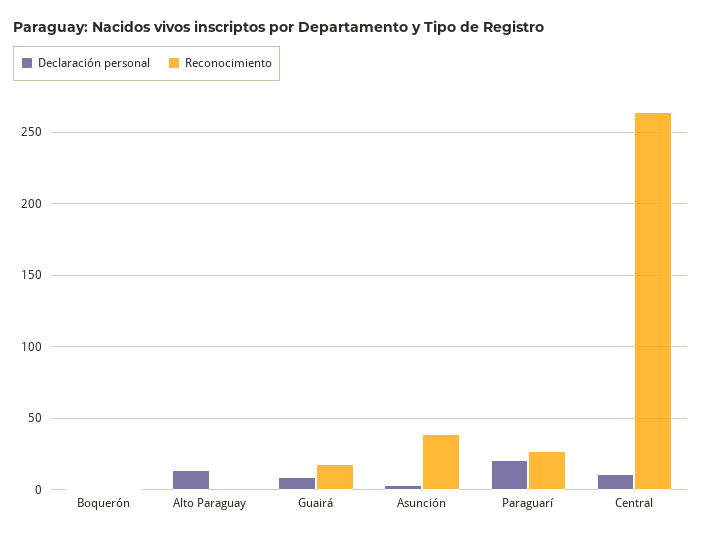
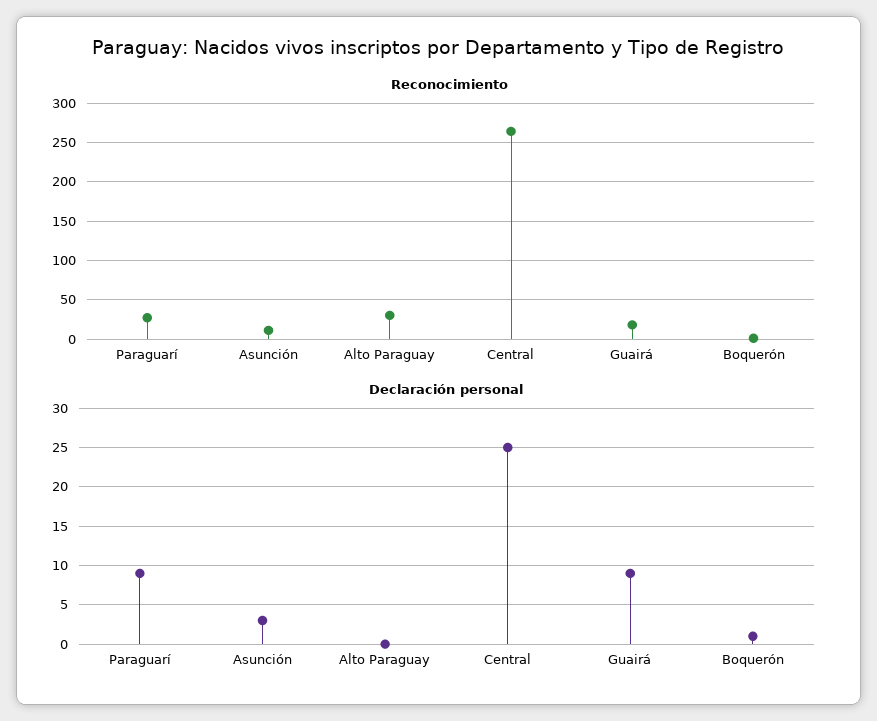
  {
    "Declaración personal": {
      "Boquerón": 1,
-     "Alto Paraguay": 15,
+     "Alto Paraguay": 0,
      "Guairá": 9,
      "Asunción": 3,
-     "Paraguarí": 20,
+     "Paraguarí": 9,
-     "Central": 10
+     "Central": 25
    },
    "Reconocimiento": {
      "Boquerón": 0,
-     "Alto Paraguay": 0,
+     "Alto Paraguay": 30,
      "Guairá": 20,
-     "Asunción": 40,
+     "Asunción": 10,
      "Paraguarí": 25,
      "Central": 265
    }
  }

